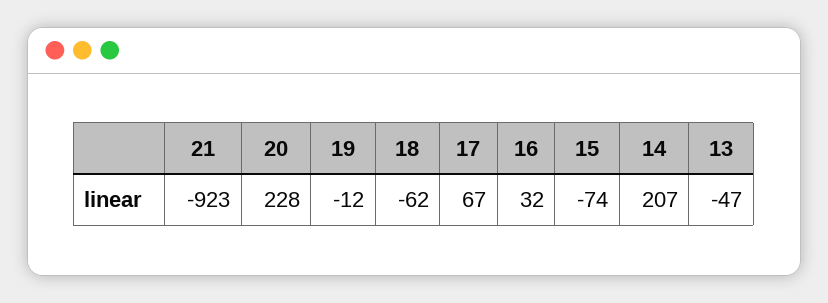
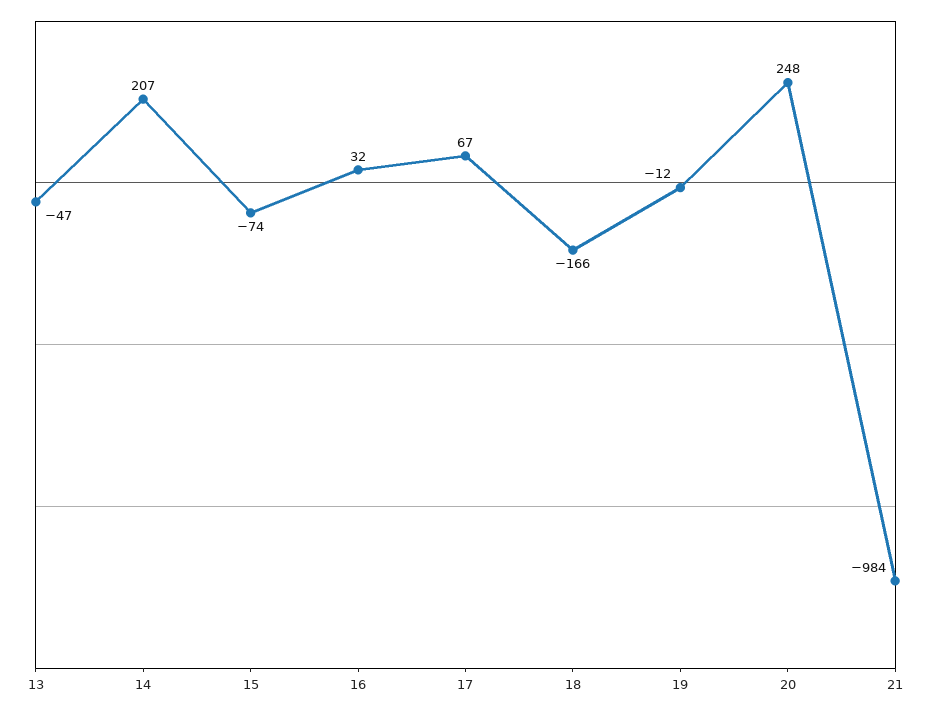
  {
-   "21": -923,
+   "21": -984,
-   "20": 228,
+   "20": 248,
    "19": -12,
-   "18": -62,
+   "18": -166,
    "17": 67,
    "16": 32,
    "15": -74,
    "14": 207,
    "13": -47
  }

